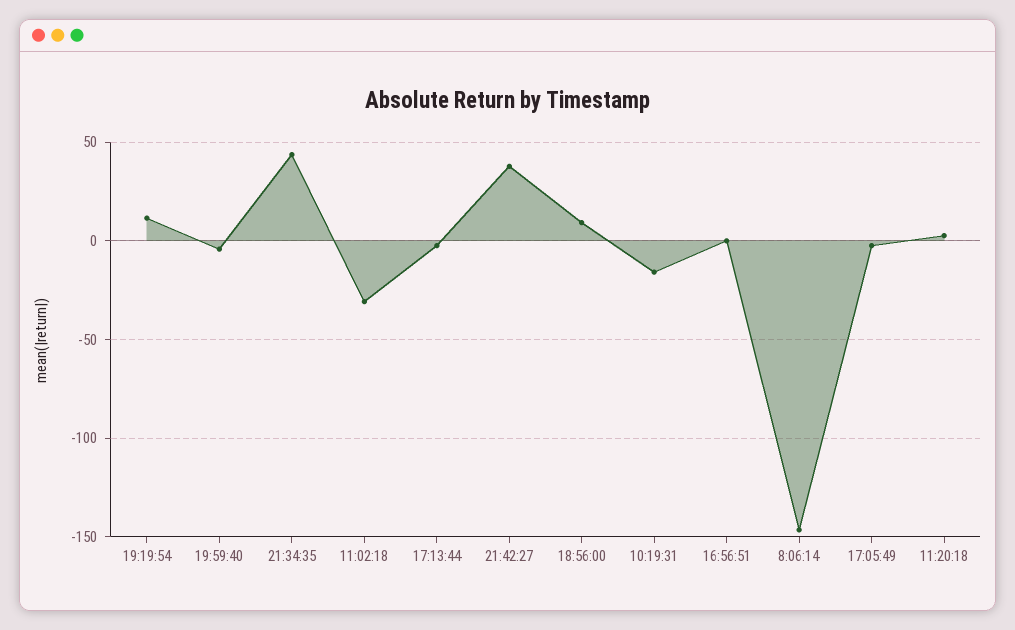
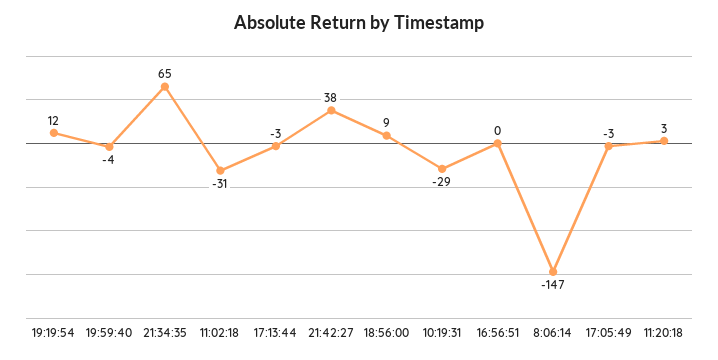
  {
    "19:19:54": 12,
    "19:59:40": -4,
-   "21:34:35": 45,
+   "21:34:35": 65,
    "11:02:18": -31,
    "17:13:44": -3,
    "21:42:27": 38,
    "18:56:00": 9,
-   "10:19:31": -15,
+   "10:19:31": -29,
    "16:56:51": 0,
    "8:06:14": -147,
    "17:05:49": -3,
    "11:20:18": 3
  }

